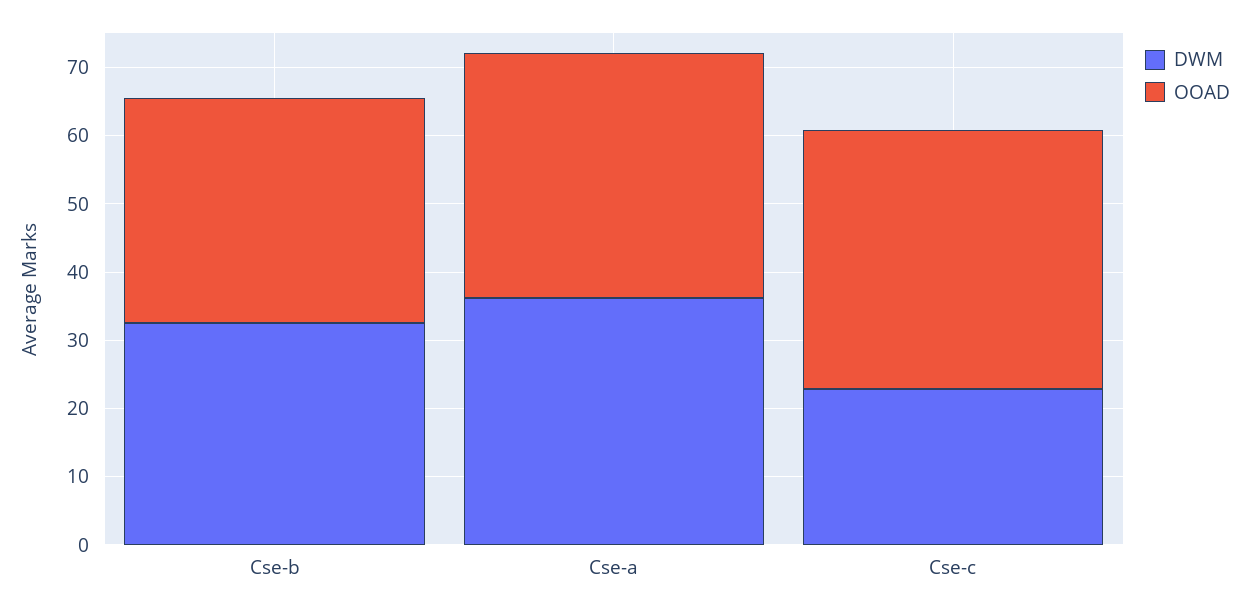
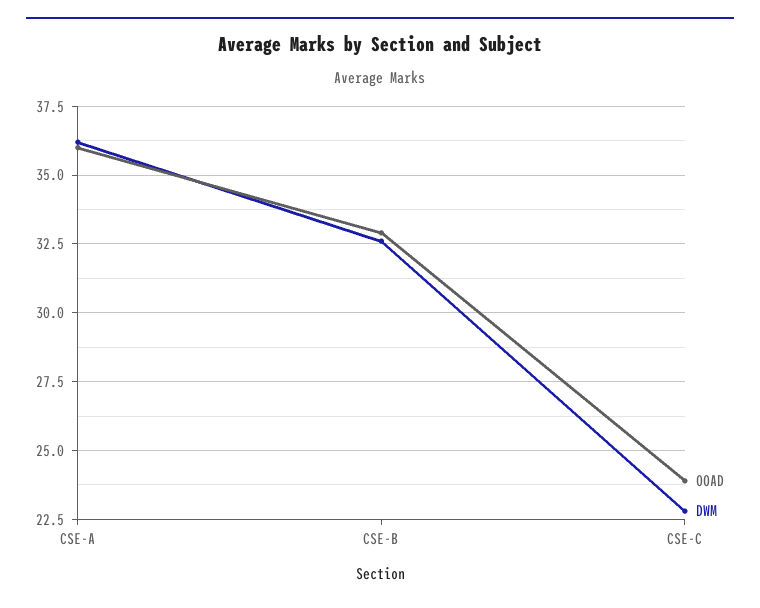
  {
    "DWM": {
      "Cse-b": 32.5,
      "Cse-a": 36,
      "Cse-c": 23
    },
    "OOAD": {
      "Cse-b": 33,
      "Cse-a": 36,
-     "Cse-c": 38
+     "Cse-c": 24
    }
  }

